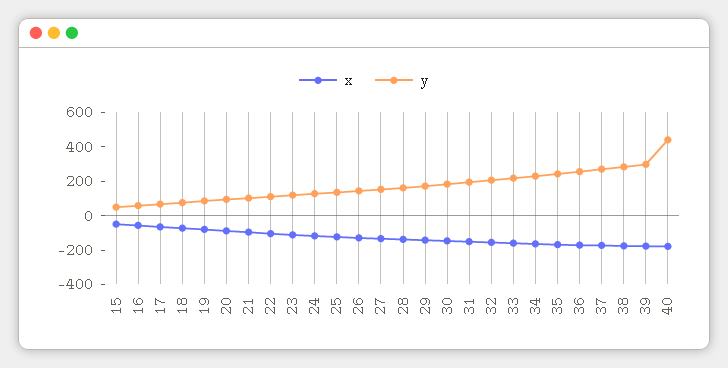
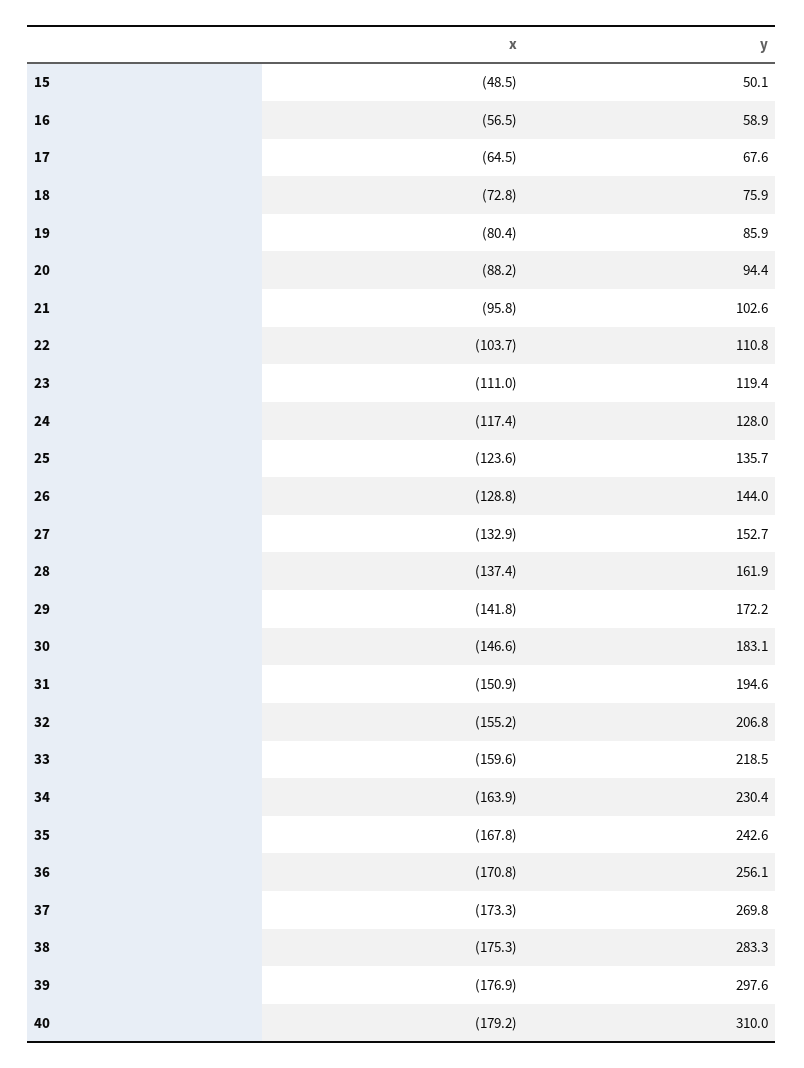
  {
    "x": {
      "15": -48.5,
      "16": -56.5,
      "17": -64.5,
      "18": -72.8,
      "19": -80.4,
      "20": -88.2,
      "21": -95.8,
      "22": -103.7,
      "23": -111,
      "24": -117.4,
      "25": -123.6,
      "26": -128.8,
      "27": -132.9,
      "28": -137.4,
      "29": -141.8,
      "30": -146.6,
      "31": -150.9,
      "32": -155.2,
      "33": -159.6,
      "34": -163.9,
      "35": -167.8,
      "36": -170.8,
      "37": -173.3,
      "38": -175.3,
      "39": -176.9,
      "40": -179.2
    },
    "y": {
      "15": 50.1,
      "16": 58.9,
      "17": 67.6,
      "18": 75.9,
      "19": 85.9,
      "20": 94.4,
      "21": 102.6,
      "22": 110.8,
      "23": 119.4,
      "24": 128,
      "25": 135.7,
      "26": 144,
      "27": 152.7,
      "28": 161.9,
      "29": 172.2,
      "30": 183.1,
      "31": 194.6,
      "32": 206.8,
      "33": 218.5,
      "34": 230.4,
      "35": 242.6,
      "36": 256.1,
      "37": 269.8,
      "38": 283.3,
      "39": 297.6,
-     "40": 450
+     "40": 310
    }
  }

